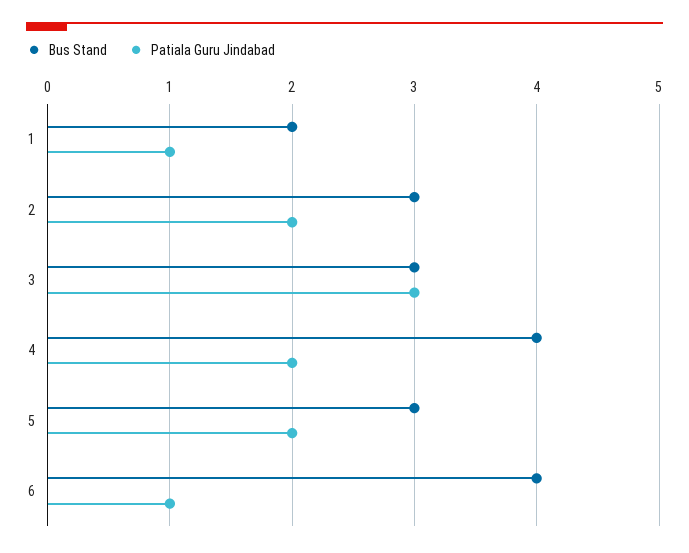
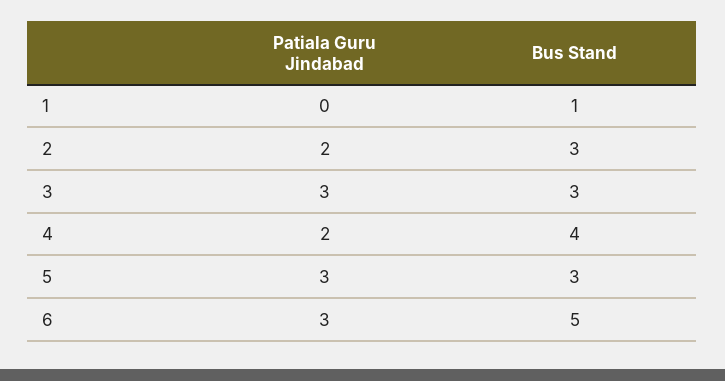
  {
    "Bus Stand": {
-     "1": 2,
+     "1": 1,
      "2": 3,
      "3": 3,
      "4": 4,
      "5": 3,
-     "6": 4
+     "6": 5
    },
    "Patiala Guru Jindabad": {
-     "1": 1,
+     "1": 0,
      "2": 2,
      "3": 3,
      "4": 2,
-     "5": 2,
+     "5": 3,
-     "6": 1
+     "6": 3
    }
  }

